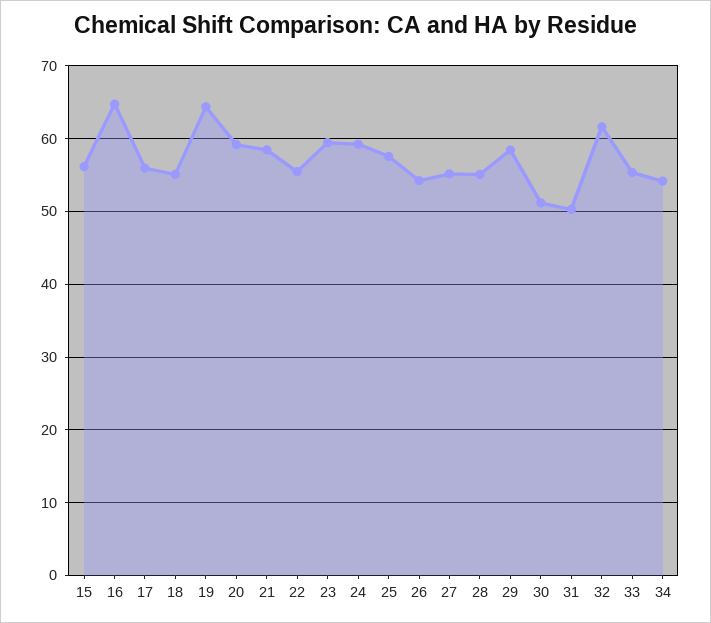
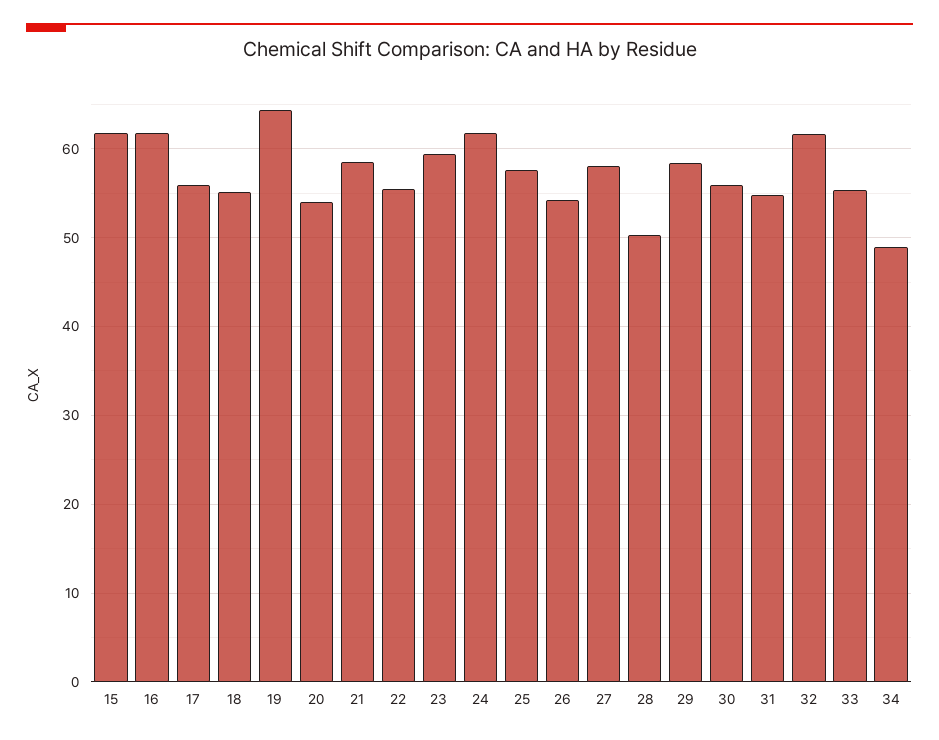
  {
-   "15": 56,
+   "15": 62,
-   "16": 65,
+   "16": 62,
    "17": 56,
    "18": 55,
    "19": 64,
-   "20": 59,
+   "20": 54,
    "21": 58,
    "22": 55,
    "23": 59,
-   "24": 59,
+   "24": 62,
    "25": 58,
    "26": 54,
-   "27": 55,
+   "27": 58,
-   "28": 55,
+   "28": 50,
    "29": 58,
-   "30": 51,
+   "30": 56,
-   "31": 50,
+   "31": 55,
    "32": 62,
    "33": 55,
-   "34": 54
+   "34": 49
  }

